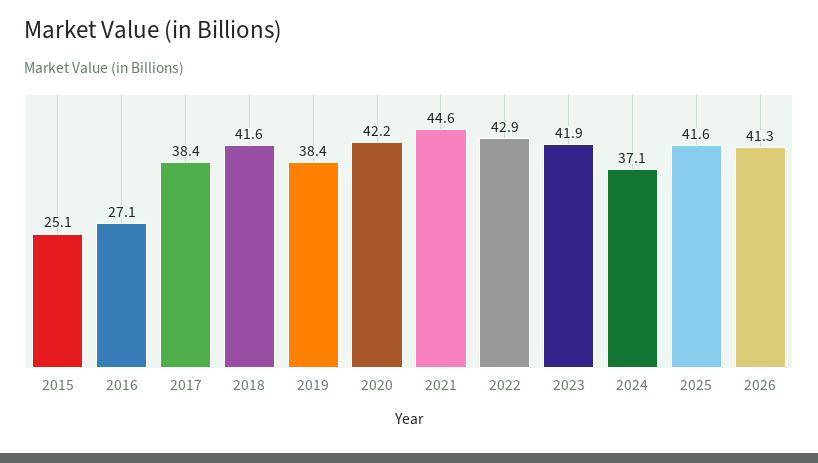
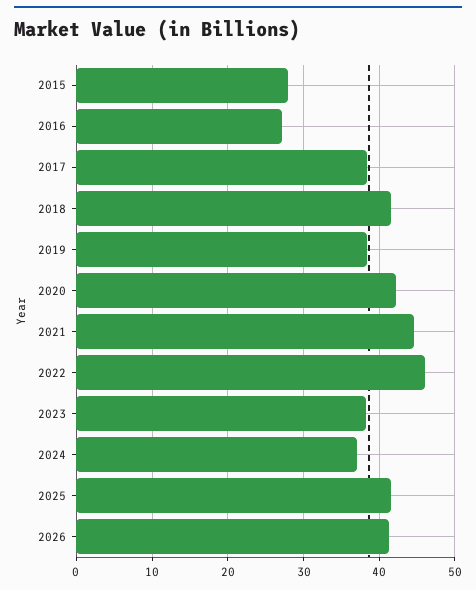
  {
-   "2015": 25.1,
+   "2015": 28,
    "2016": 27.1,
    "2017": 38.4,
    "2018": 41.6,
    "2019": 38.4,
    "2020": 42.2,
    "2021": 44.6,
-   "2022": 42.9,
+   "2022": 46,
-   "2023": 41.9,
+   "2023": 38,
    "2024": 37.1,
    "2025": 41.6,
    "2026": 41.3
  }

